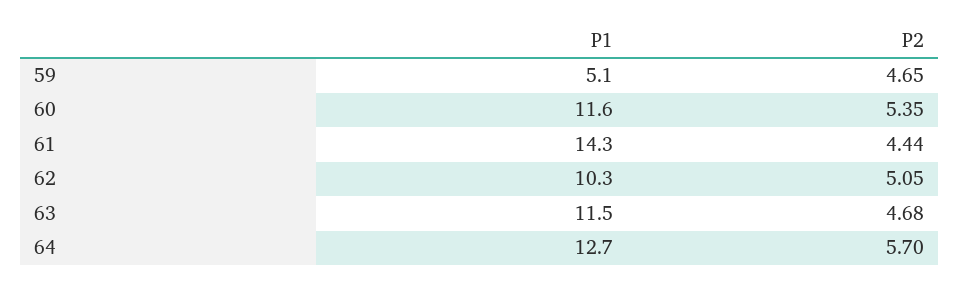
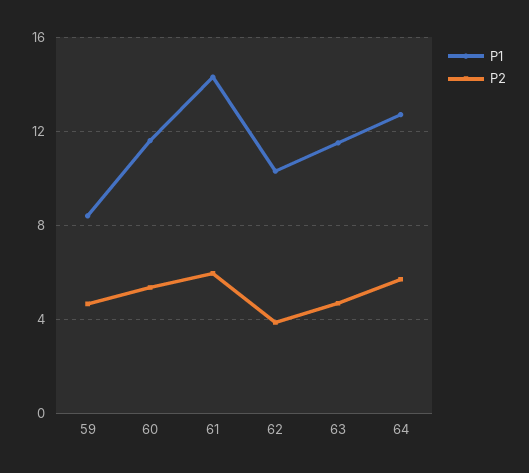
  {
    "P1": {
-     "59": 5.1,
+     "59": 8.5,
      "60": 11.6,
      "61": 14.3,
      "62": 10.3,
      "63": 11.5,
      "64": 12.7
    },
    "P2": {
      "59": 4.65,
      "60": 5.35,
-     "61": 4.44,
+     "61": 6,
-     "62": 5.05,
+     "62": 4,
      "63": 4.68,
      "64": 5.7
    }
  }

